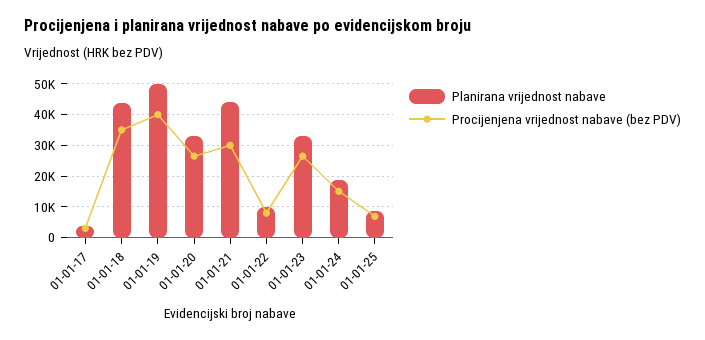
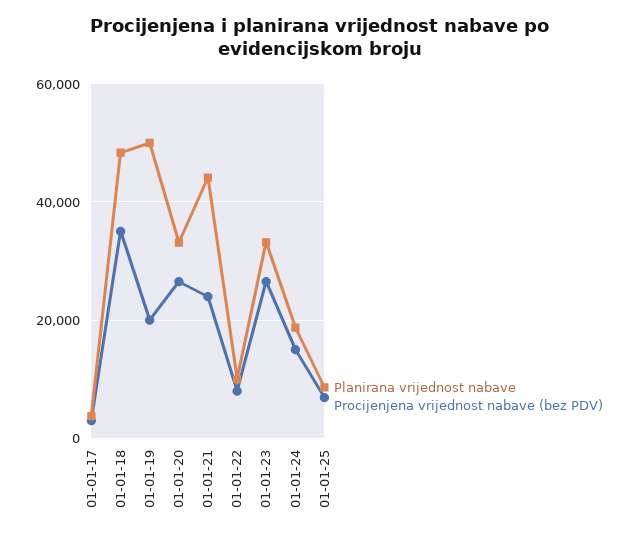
  {
    "Planirana vrijednost nabave": {
      "01-01-17": 4000,
-     "01-01-18": 44000,
+     "01-01-18": 48000,
      "01-01-19": 50000,
      "01-01-20": 34000,
      "01-01-21": 44000,
      "01-01-22": 10000,
      "01-01-23": 34000,
      "01-01-24": 18000,
      "01-01-25": 8000
    },
    "Procijenjena vrijednost nabave (bez PDV)": {
      "01-01-17": 4000,
      "01-01-18": 36000,
-     "01-01-19": 40000,
+     "01-01-19": 20000,
      "01-01-20": 26000,
-     "01-01-21": 30000,
+     "01-01-21": 24000,
      "01-01-22": 8000,
      "01-01-23": 26000,
      "01-01-24": 16000,
      "01-01-25": 6000
    }
  }

